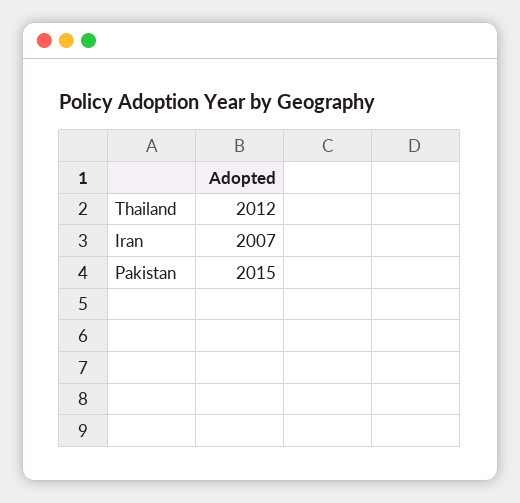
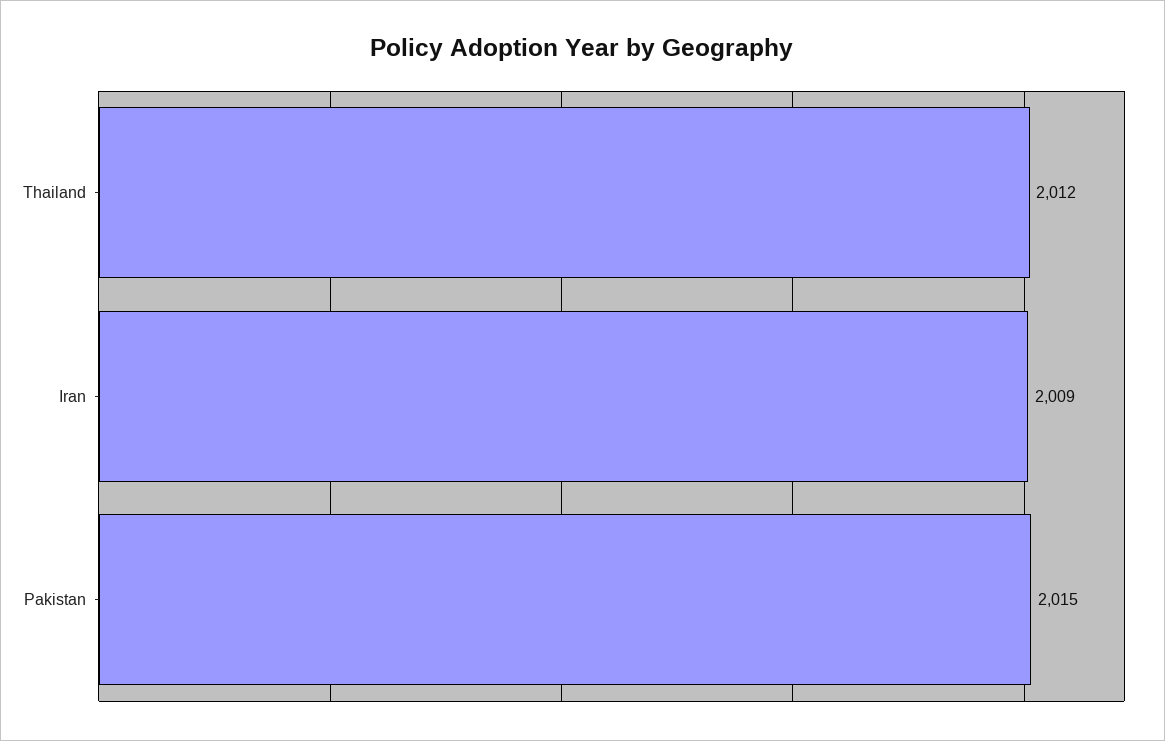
  {
    "Thailand": 2012,
-   "Iran": 2007,
+   "Iran": 2009,
    "Pakistan": 2015
  }

